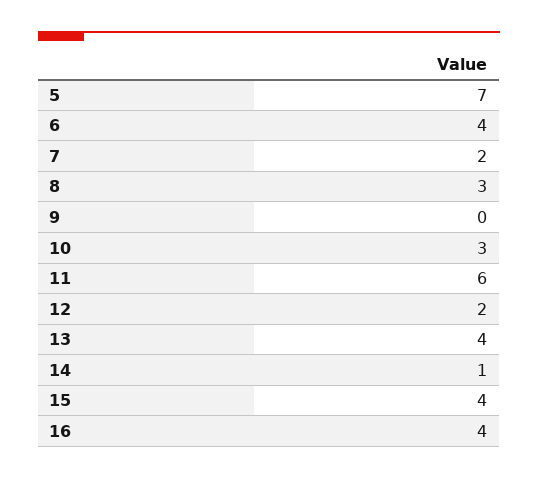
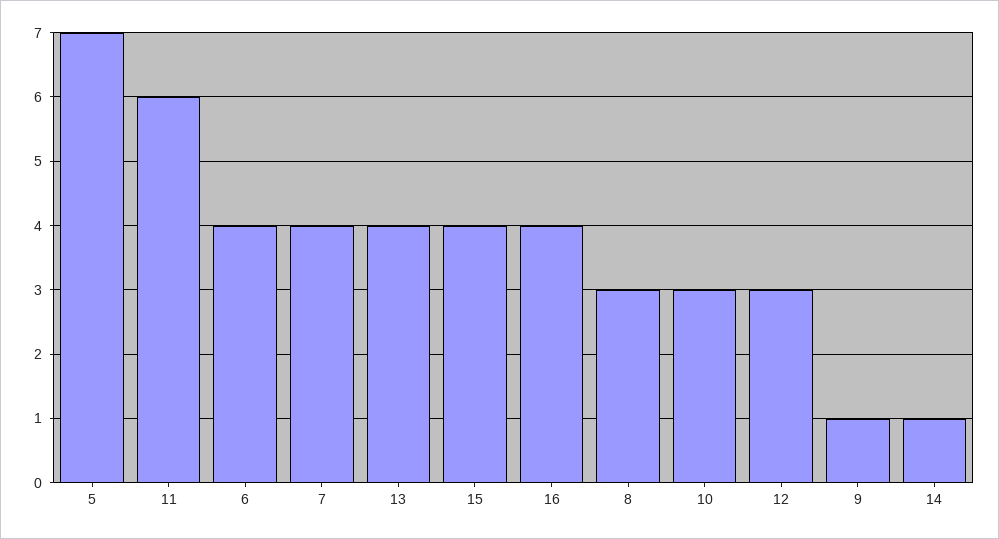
  {
    "5": 7,
    "6": 4,
-   "7": 2,
+   "7": 4,
    "8": 3,
-   "9": 0,
+   "9": 1,
    "10": 3,
    "11": 6,
-   "12": 2,
+   "12": 3,
    "13": 4,
    "14": 1,
    "15": 4,
    "16": 4
  }

